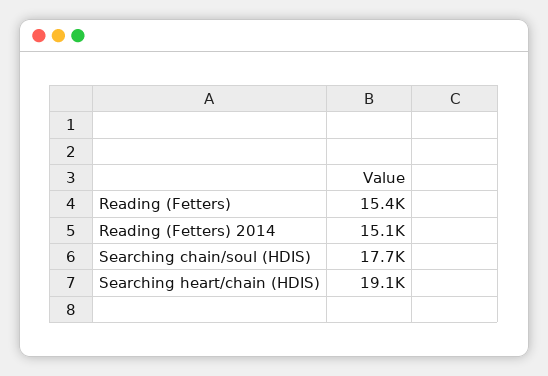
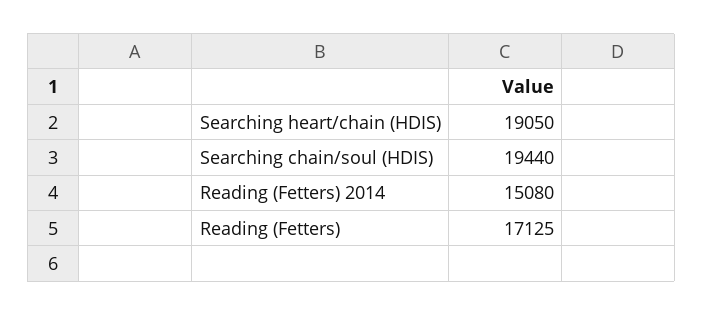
  {
-   "Reading (Fetters)": 15400,
+   "Reading (Fetters)": 17125,
    "Reading (Fetters) 2014": 15080,
-   "Searching chain/soul (HDIS)": 17700,
+   "Searching chain/soul (HDIS)": 19440,
    "Searching heart/chain (HDIS)": 19050
  }

